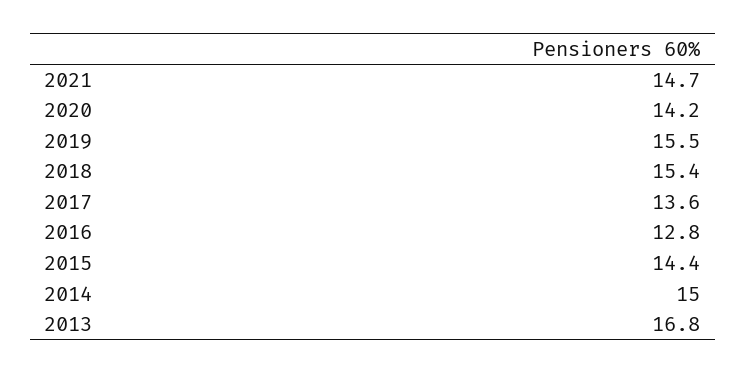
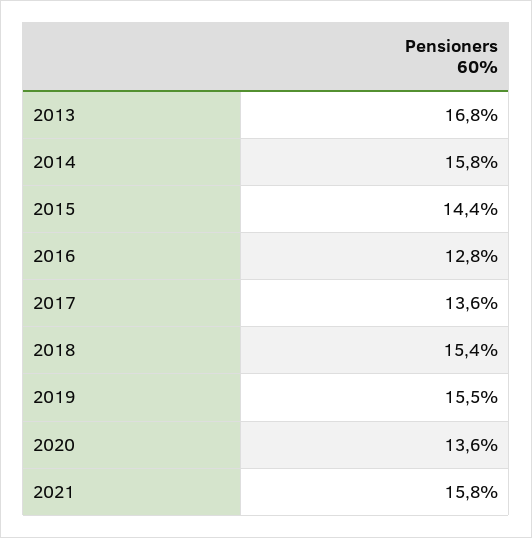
  {
-   "2021": 14.7,
+   "2021": 15.8,
-   "2020": 14.2,
+   "2020": 13.6,
    "2019": 15.5,
    "2018": 15.4,
    "2017": 13.6,
    "2016": 12.8,
    "2015": 14.4,
-   "2014": 15,
+   "2014": 15.8,
    "2013": 16.8
  }

